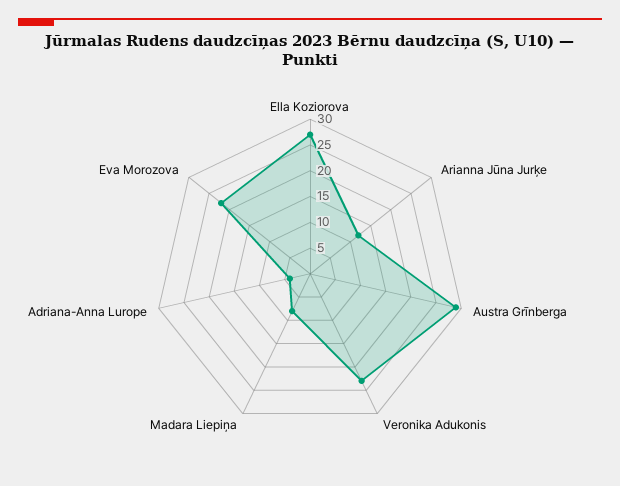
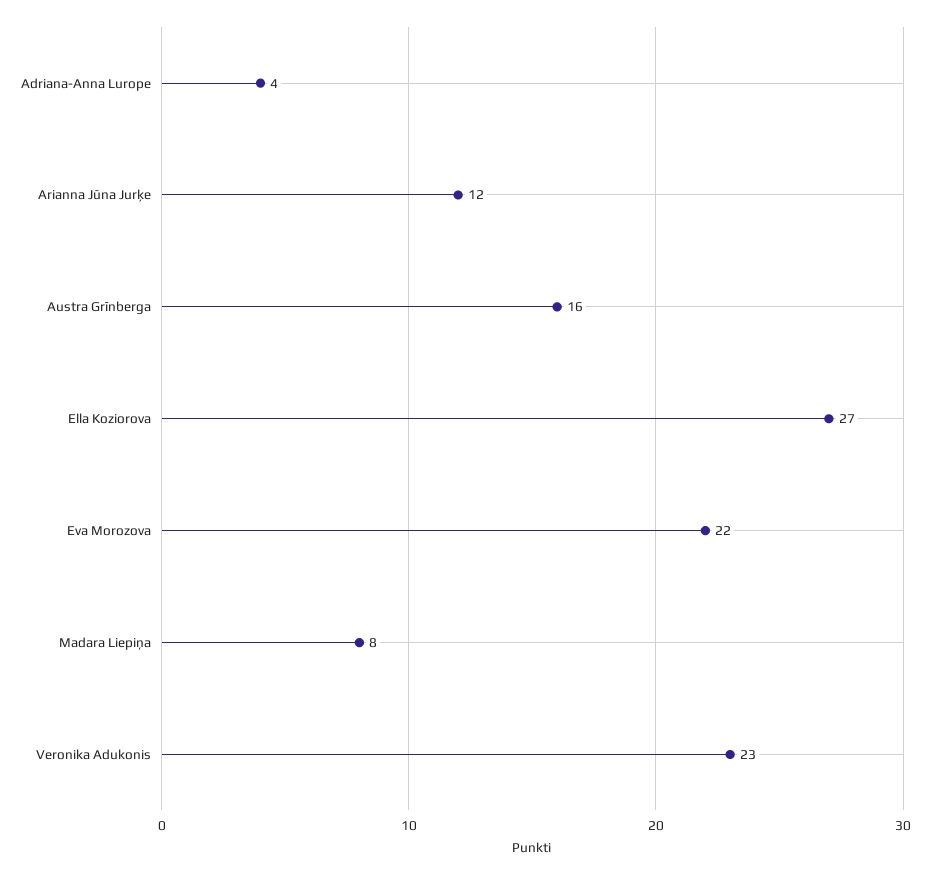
  {
    "Ella Koziorova": 27,
    "Arianna Jūna Jurķe": 12,
-   "Austra Grīnberga": 30,
+   "Austra Grīnberga": 16,
    "Veronika Adukonis": 23,
    "Madara Liepiņa": 8,
    "Adriana-Anna Lurope": 4,
    "Eva Morozova": 22
  }

